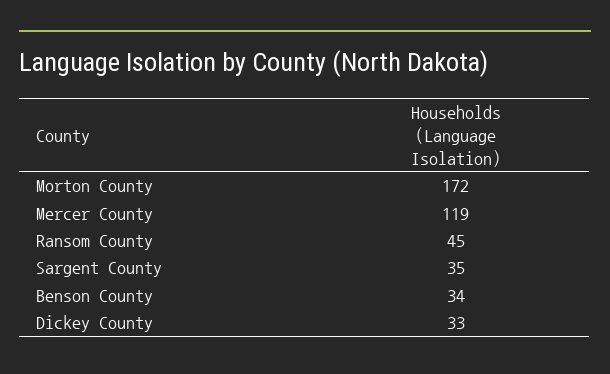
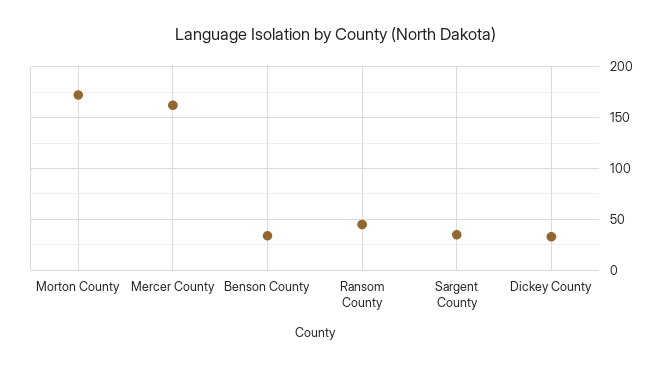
  {
    "Morton County": 172,
-   "Mercer County": 119,
+   "Mercer County": 160,
    "Ransom County": 45,
    "Sargent County": 35,
    "Benson County": 34,
    "Dickey County": 33
  }

